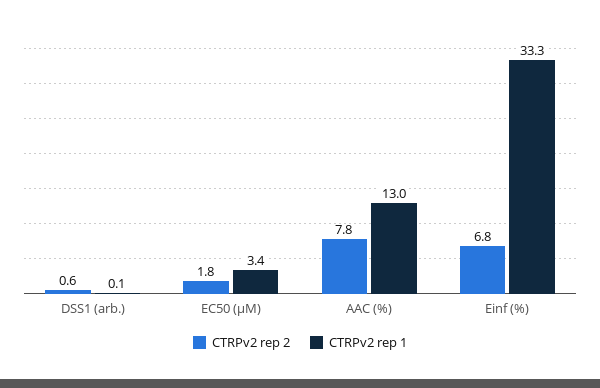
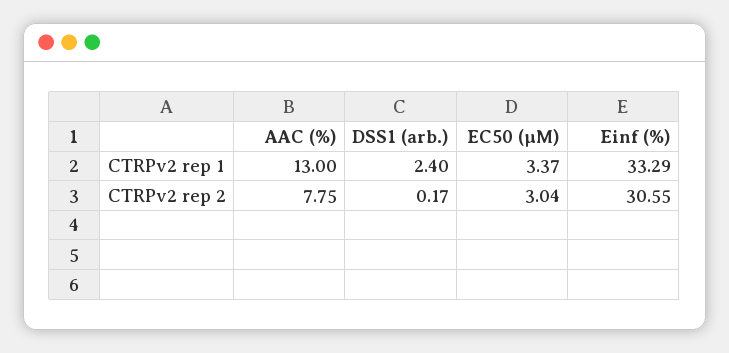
  {
    "CTRPv2 rep 2": {
-     "DSS1 (arb.)": 0.6,
+     "DSS1 (arb.)": 0.17,
-     "EC50 (µM)": 1.8,
+     "EC50 (µM)": 3.04,
      "AAC (%)": 7.75,
-     "Einf (%)": 6.8
+     "Einf (%)": 30.55
    },
    "CTRPv2 rep 1": {
-     "DSS1 (arb.)": 0.1,
+     "DSS1 (arb.)": 2.4,
      "EC50 (µM)": 3.37,
      "AAC (%)": 13,
      "Einf (%)": 33.29
    }
  }

